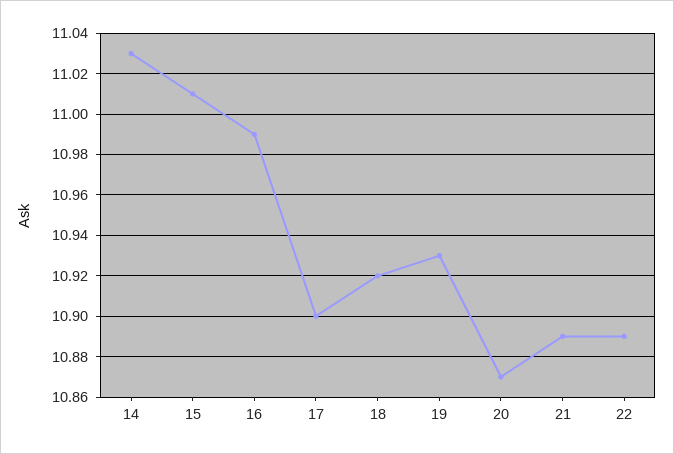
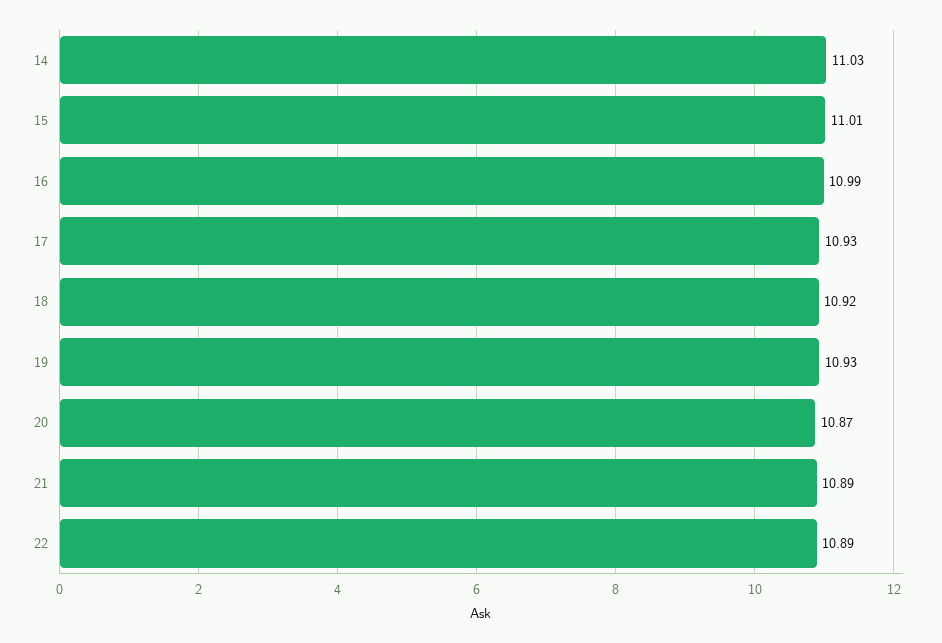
  {
    "14": 11.03,
    "15": 11.01,
    "16": 10.99,
-   "17": 10.9,
+   "17": 10.93,
    "18": 10.92,
    "19": 10.93,
    "20": 10.87,
    "21": 10.89,
    "22": 10.89
  }

